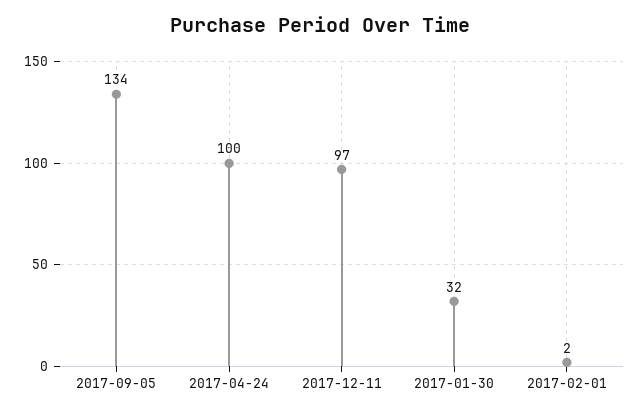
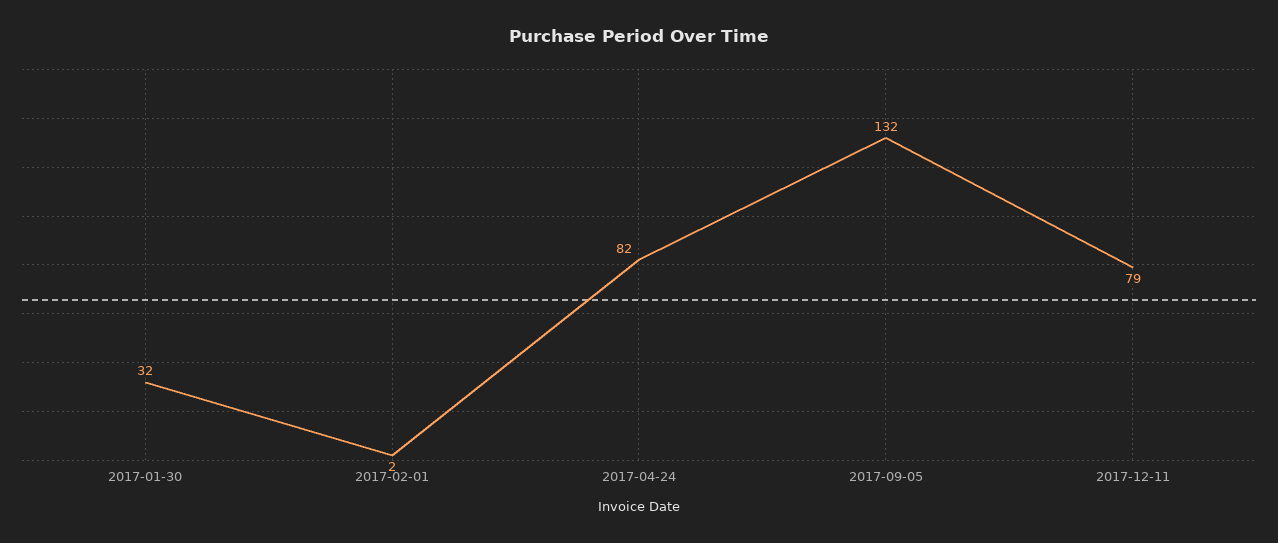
  {
-   "2017-09-05": 134,
+   "2017-09-05": 132,
-   "2017-04-24": 100,
+   "2017-04-24": 82,
-   "2017-12-11": 97,
+   "2017-12-11": 79,
    "2017-01-30": 32,
    "2017-02-01": 2
  }

